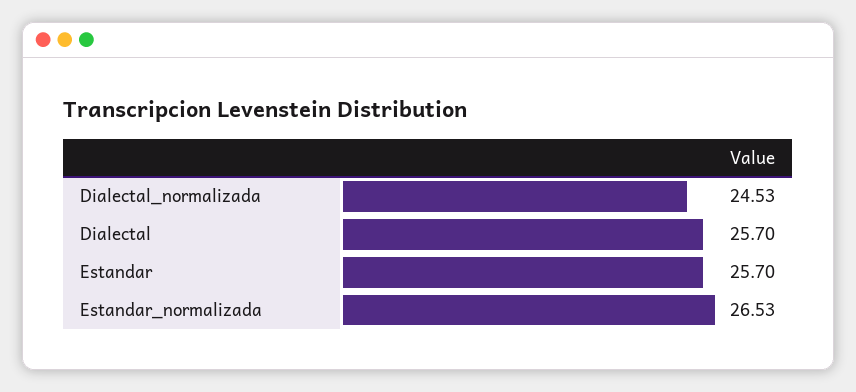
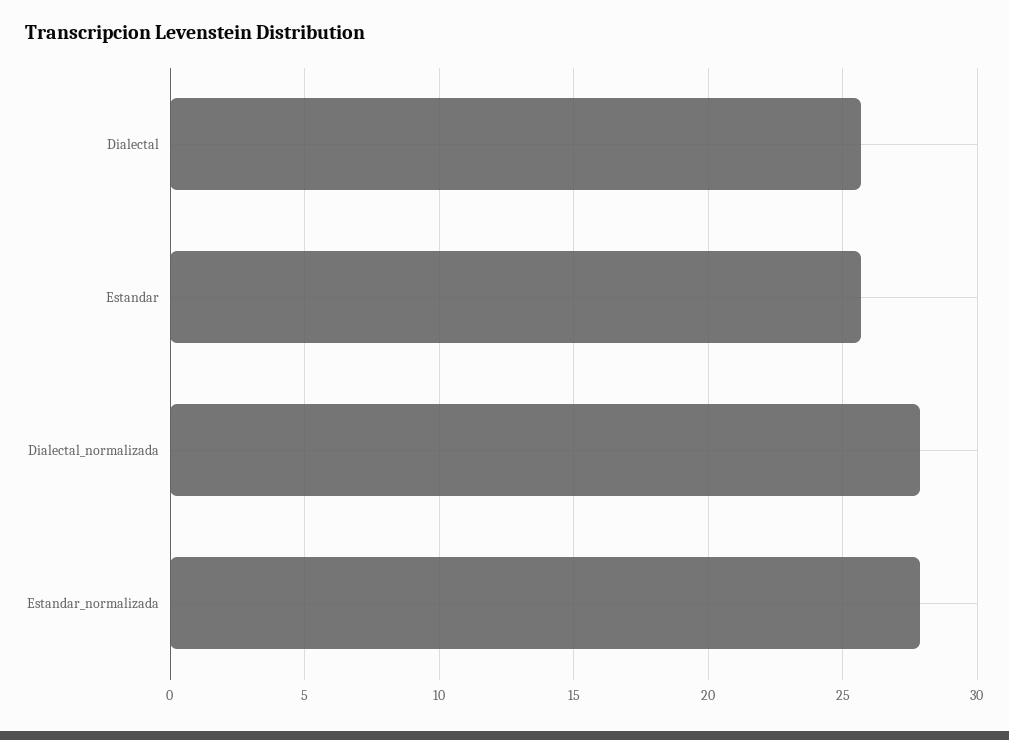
  {
-   "Dialectal_normalizada": 24.53,
+   "Dialectal_normalizada": 28,
    "Dialectal": 25.7,
    "Estandar": 25.7,
-   "Estandar_normalizada": 26.53
+   "Estandar_normalizada": 28
  }

